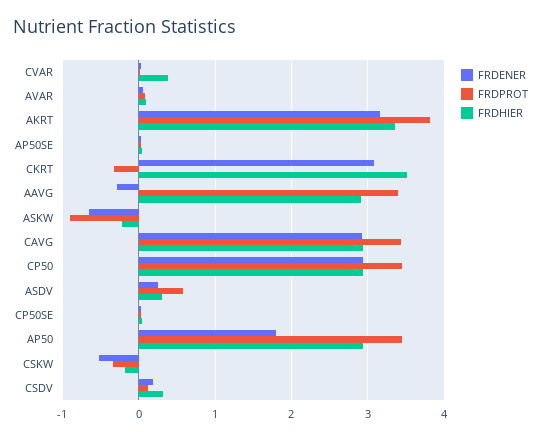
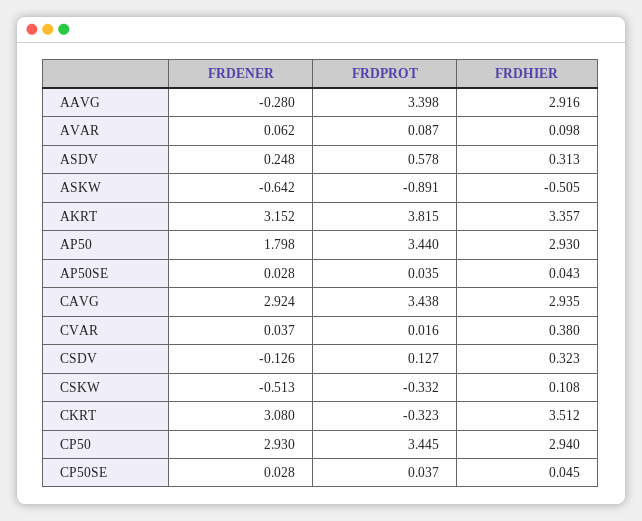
  {
    "FRDENER": {
      "CVAR": 0.037,
      "AVAR": 0.062,
      "AKRT": 3.152,
      "AP50SE": 0.028,
      "CKRT": 3.08,
      "AAVG": -0.28,
      "ASKW": -0.642,
      "CAVG": 2.924,
      "CP50": 2.93,
      "ASDV": 0.248,
      "CP50SE": 0.028,
      "AP50": 1.798,
      "CSKW": -0.513,
-     "CSDV": 0.2
+     "CSDV": -0.126
    },
    "FRDPROT": {
      "CVAR": 0.016,
      "AVAR": 0.087,
      "AKRT": 3.815,
      "AP50SE": 0.035,
      "CKRT": -0.323,
      "AAVG": 3.398,
      "ASKW": -0.891,
      "CAVG": 3.438,
      "CP50": 3.445,
      "ASDV": 0.578,
      "CP50SE": 0.037,
      "AP50": 3.44,
      "CSKW": -0.332,
      "CSDV": 0.127
    },
    "FRDHIER": {
      "CVAR": 0.38,
      "AVAR": 0.098,
      "AKRT": 3.357,
      "AP50SE": 0.043,
      "CKRT": 3.512,
      "AAVG": 2.916,
-     "ASKW": -0.2,
+     "ASKW": -0.505,
      "CAVG": 2.935,
      "CP50": 2.94,
      "ASDV": 0.313,
      "CP50SE": 0.045,
      "AP50": 2.93,
-     "CSKW": -0.2,
+     "CSKW": 0.108,
      "CSDV": 0.323
    }
  }

